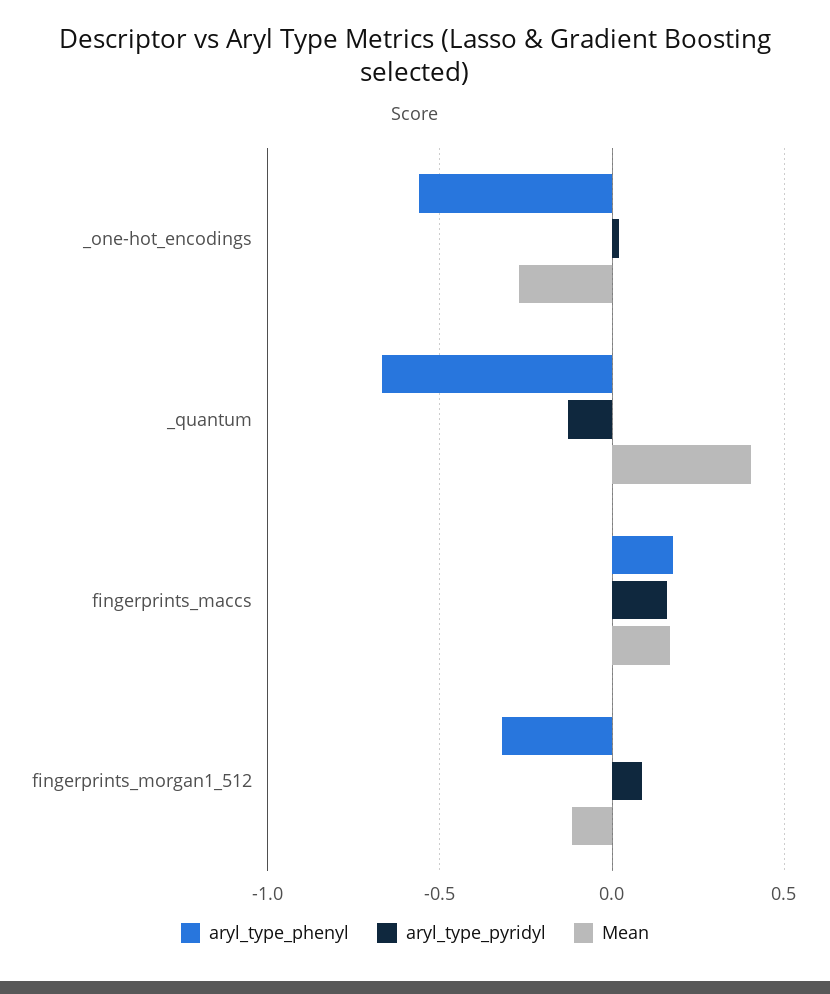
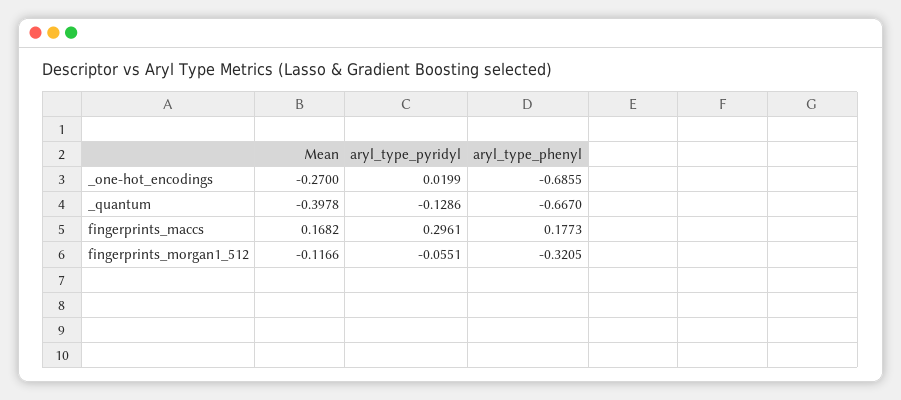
  {
    "aryl_type_phenyl": {
-     "_one-hot_encodings": -0.55,
+     "_one-hot_encodings": -0.6855,
      "_quantum": -0.667,
      "fingerprints_maccs": 0.1773,
      "fingerprints_morgan1_512": -0.3205
    },
    "aryl_type_pyridyl": {
      "_one-hot_encodings": 0.0199,
      "_quantum": -0.1286,
-     "fingerprints_maccs": 0.15,
+     "fingerprints_maccs": 0.2961,
-     "fingerprints_morgan1_512": 0.1
+     "fingerprints_morgan1_512": -0.0551
    },
    "Mean": {
      "_one-hot_encodings": -0.27,
-     "_quantum": 0.4,
+     "_quantum": -0.3978,
      "fingerprints_maccs": 0.1682,
      "fingerprints_morgan1_512": -0.1166
    }
  }

